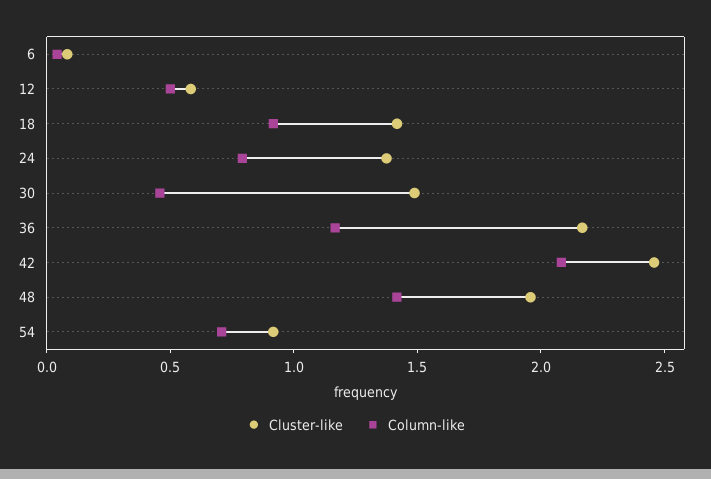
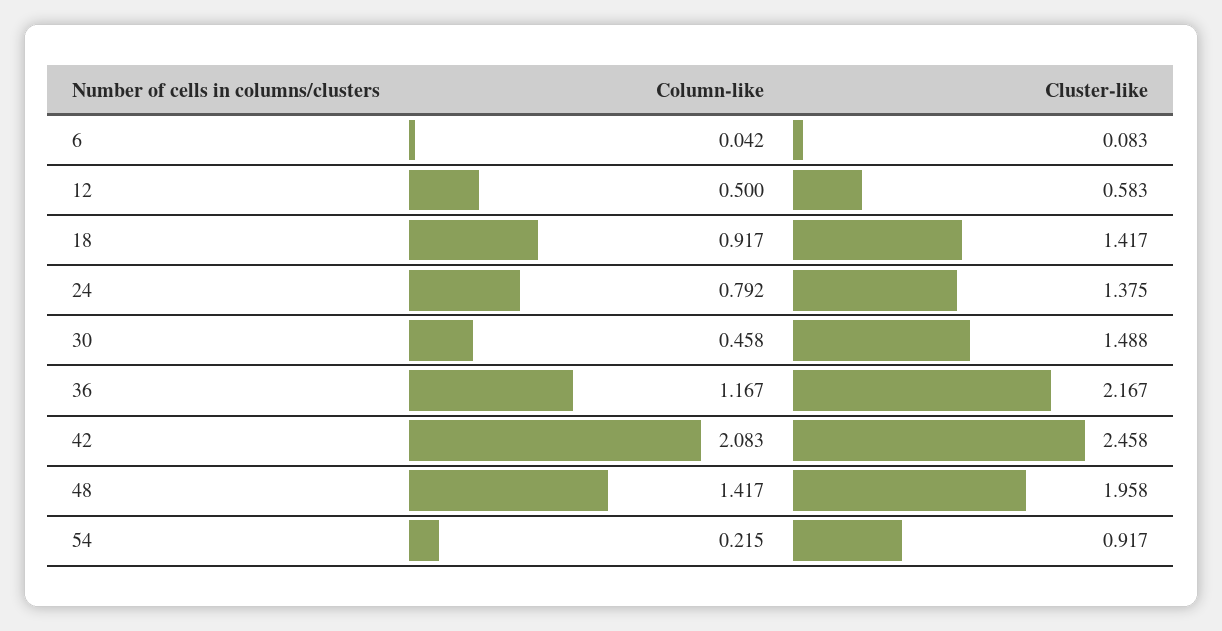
  {
    "Cluster-like": {
      "6": 0.083,
      "12": 0.583,
      "18": 1.417,
      "24": 1.375,
      "30": 1.488,
      "36": 2.167,
      "42": 2.458,
      "48": 1.958,
      "54": 0.917
    },
    "Column-like": {
      "6": 0.042,
      "12": 0.5,
      "18": 0.917,
      "24": 0.792,
      "30": 0.458,
      "36": 1.167,
      "42": 2.083,
      "48": 1.417,
-     "54": 0.7
+     "54": 0.215
    }
  }

